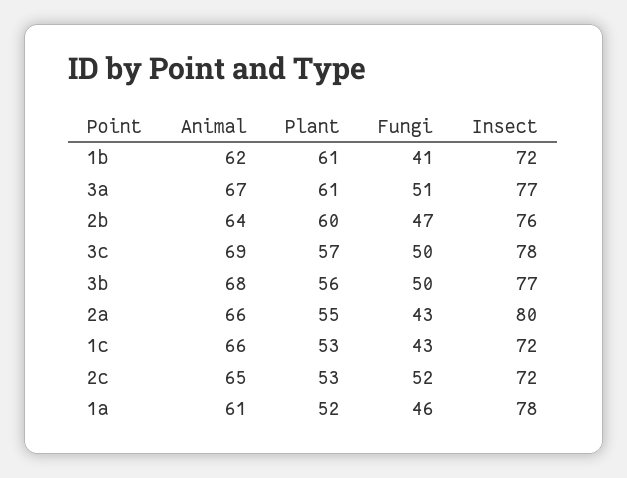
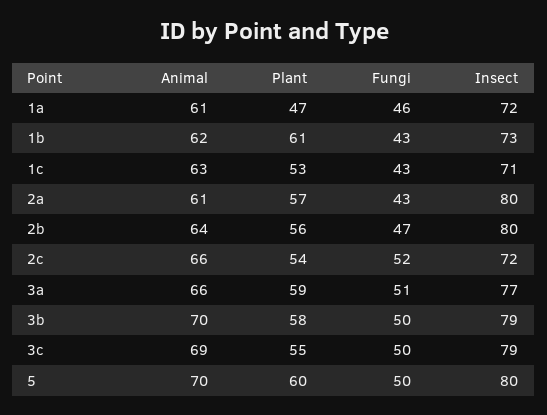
  {
    "Animal": {
      "1b": 62,
-     "3a": 67,
+     "3a": 66,
      "2b": 64,
      "3c": 69,
-     "3b": 68,
+     "3b": 70,
-     "2a": 66,
+     "2a": 61,
-     "1c": 66,
+     "1c": 63,
-     "2c": 65,
+     "2c": 66,
-     "1a": 61
+     "1a": 61,
+     "5": 70
    },
    "Plant": {
      "1b": 61,
-     "3a": 61,
+     "3a": 59,
-     "2b": 60,
+     "2b": 56,
-     "3c": 57,
+     "3c": 55,
-     "3b": 56,
+     "3b": 58,
-     "2a": 55,
+     "2a": 57,
      "1c": 53,
-     "2c": 53,
+     "2c": 54,
-     "1a": 52
+     "1a": 47,
+     "5": 60
    },
    "Fungi": {
-     "1b": 41,
+     "1b": 43,
      "3a": 51,
      "2b": 47,
      "3c": 50,
      "3b": 50,
      "2a": 43,
      "1c": 43,
      "2c": 52,
-     "1a": 46
+     "1a": 46,
+     "5": 50
    },
    "Insect": {
-     "1b": 72,
+     "1b": 73,
      "3a": 77,
-     "2b": 76,
+     "2b": 80,
-     "3c": 78,
+     "3c": 79,
-     "3b": 77,
+     "3b": 79,
      "2a": 80,
-     "1c": 72,
+     "1c": 71,
      "2c": 72,
-     "1a": 78
+     "1a": 72,
+     "5": 80
    }
  }

